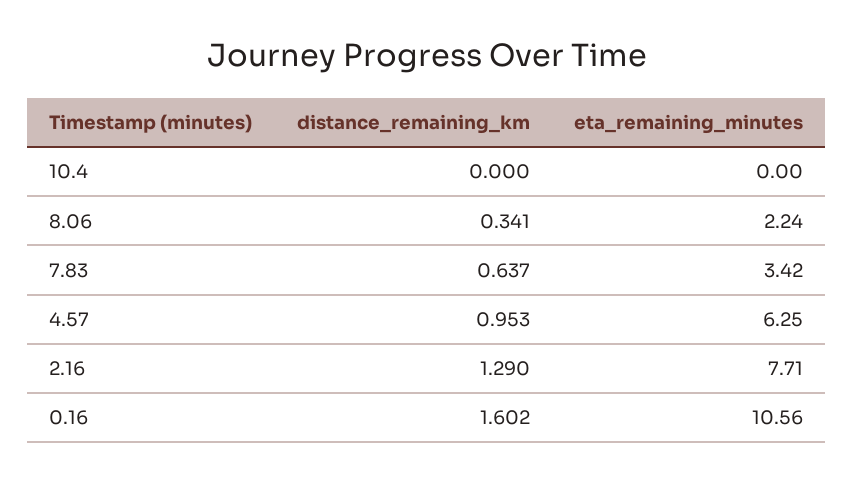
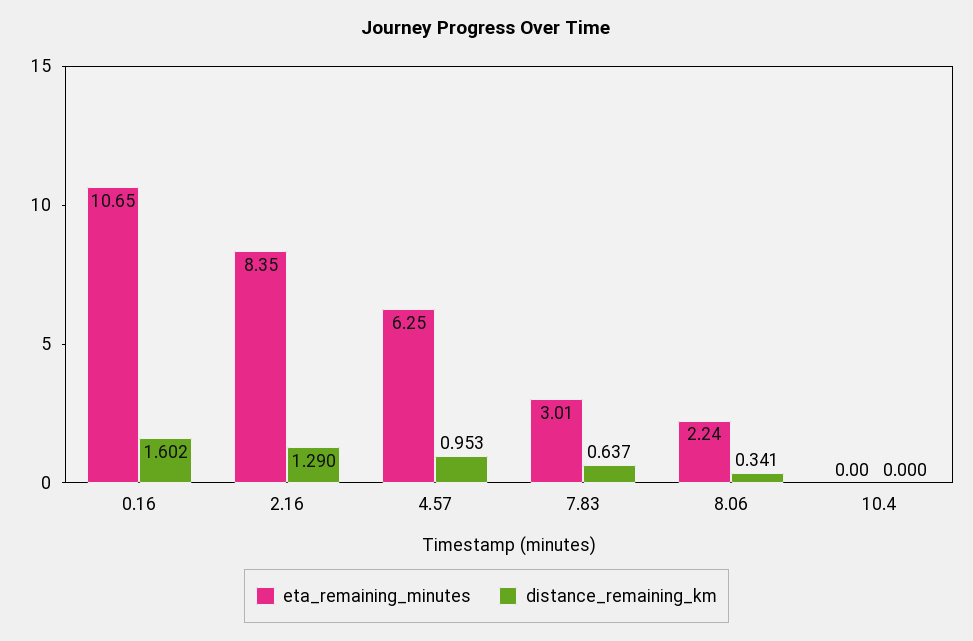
  {
    "distance_remaining_km": {
      "10.4": 0,
      "8.06": 0.341,
      "7.83": 0.637,
      "4.57": 0.953,
      "2.16": 1.29,
      "0.16": 1.602
    },
    "eta_remaining_minutes": {
      "10.4": 0,
      "8.06": 2.24,
-     "7.83": 3.42,
+     "7.83": 3.01,
      "4.57": 6.25,
-     "2.16": 7.71,
+     "2.16": 8.35,
-     "0.16": 10.56
+     "0.16": 10.65
    }
  }

